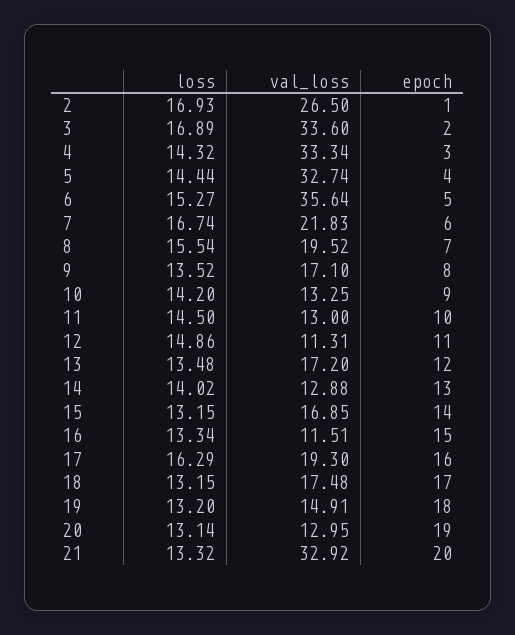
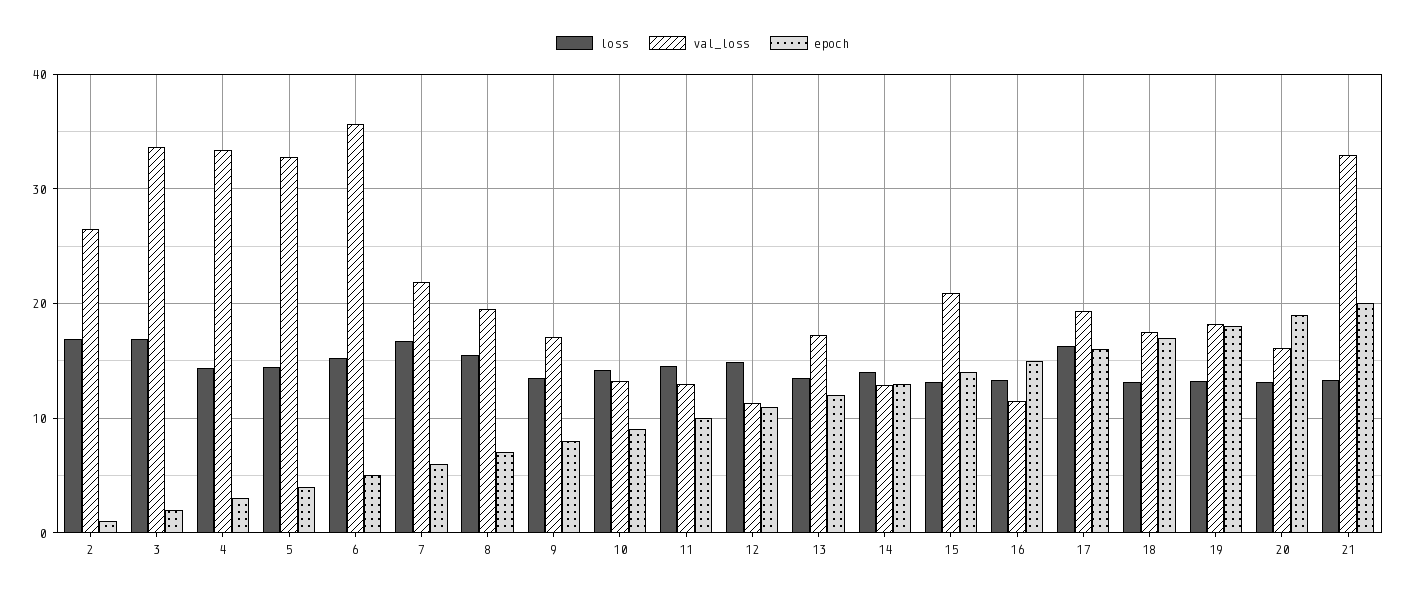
  {
    "loss": {
      "2": 16.93,
      "3": 16.89,
      "4": 14.32,
      "5": 14.44,
      "6": 15.27,
      "7": 16.74,
      "8": 15.54,
      "9": 13.52,
      "10": 14.2,
      "11": 14.5,
      "12": 14.86,
      "13": 13.48,
      "14": 14.02,
      "15": 13.15,
      "16": 13.34,
      "17": 16.29,
      "18": 13.15,
      "19": 13.2,
      "20": 13.14,
      "21": 13.32
    },
    "val_loss": {
      "2": 26.5,
      "3": 33.6,
      "4": 33.34,
      "5": 32.74,
      "6": 35.64,
      "7": 21.83,
      "8": 19.52,
      "9": 17.1,
      "10": 13.25,
      "11": 13,
      "12": 11.31,
      "13": 17.2,
      "14": 12.88,
-     "15": 16.85,
+     "15": 21,
      "16": 11.51,
      "17": 19.3,
      "18": 17.48,
-     "19": 14.91,
+     "19": 18,
-     "20": 12.95,
+     "20": 16,
      "21": 32.92
    },
    "epoch": {
      "2": 1,
      "3": 2,
      "4": 3,
      "5": 4,
      "6": 5,
      "7": 6,
      "8": 7,
      "9": 8,
      "10": 9,
      "11": 10,
      "12": 11,
      "13": 12,
      "14": 13,
      "15": 14,
      "16": 15,
      "17": 16,
      "18": 17,
      "19": 18,
      "20": 19,
      "21": 20
    }
  }

